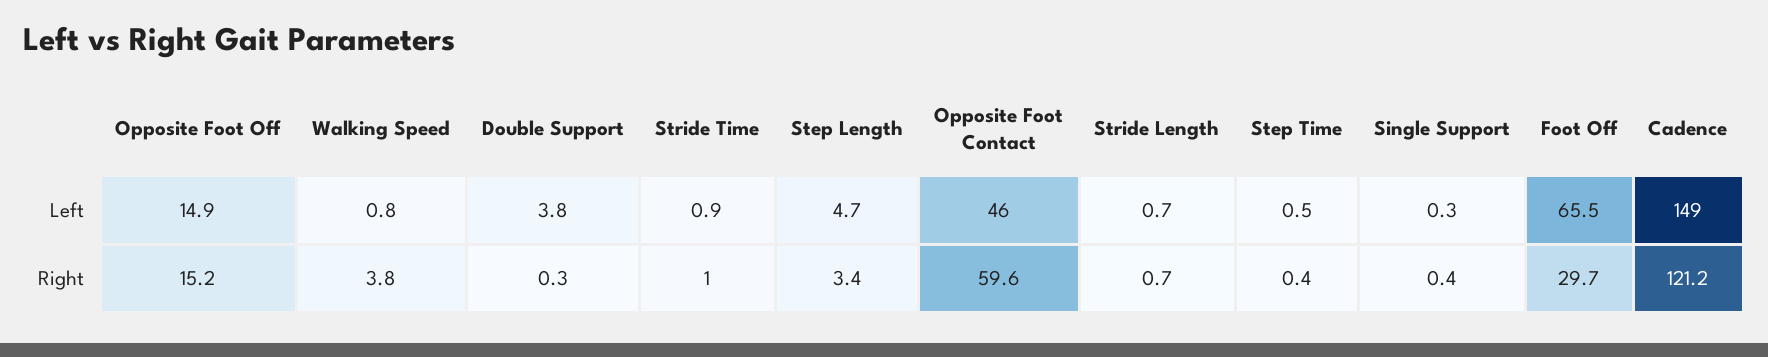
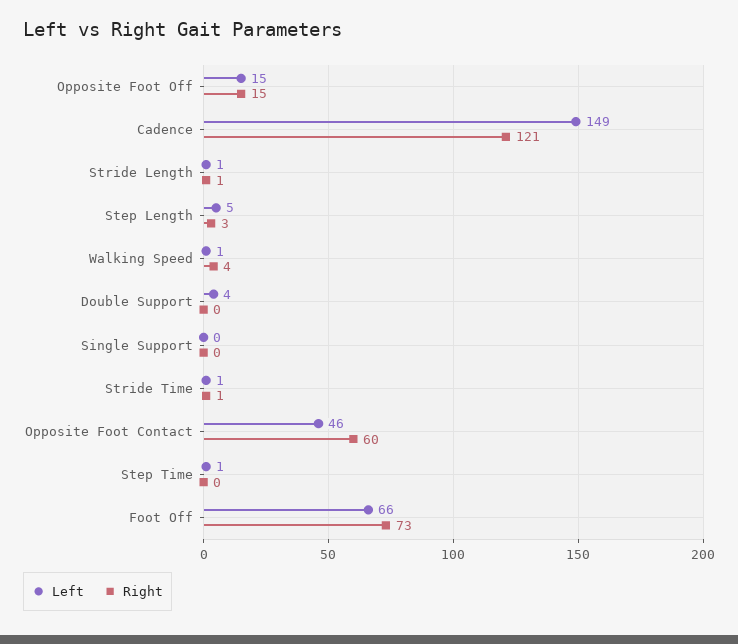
  {
    "Left": {
      "Opposite Foot Off": 14.9,
      "Walking Speed": 0.8,
      "Double Support": 3.8,
      "Stride Time": 0.9,
      "Step Length": 4.7,
      "Opposite Foot Contact": 46,
      "Stride Length": 0.7,
      "Step Time": 0.5,
      "Single Support": 0.3,
      "Foot Off": 65.5,
      "Cadence": 149
    },
    "Right": {
      "Opposite Foot Off": 15.2,
      "Walking Speed": 3.8,
      "Double Support": 0.3,
      "Stride Time": 1,
      "Step Length": 3.4,
      "Opposite Foot Contact": 59.6,
      "Stride Length": 0.7,
      "Step Time": 0.4,
      "Single Support": 0.4,
-     "Foot Off": 29.7,
+     "Foot Off": 73,
      "Cadence": 121.2
    }
  }

